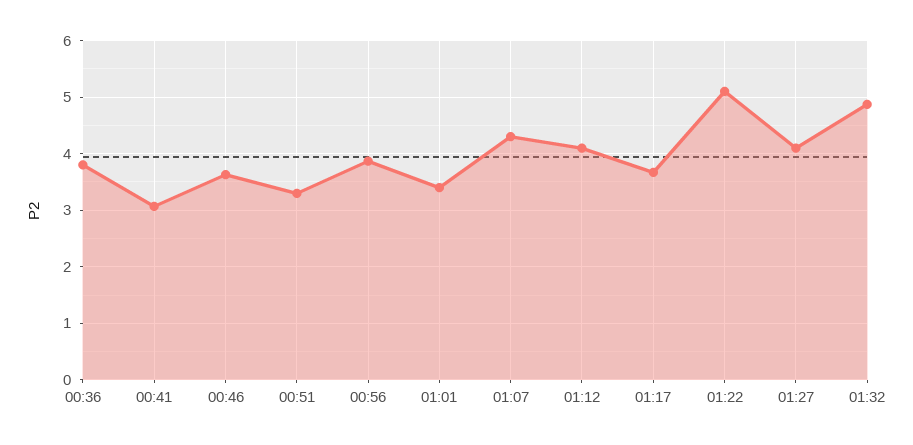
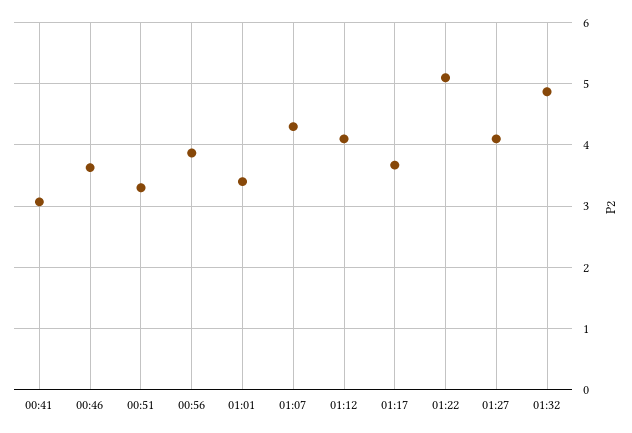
  {
-   "00:36": 3.8,
    "00:41": 3.1,
    "00:46": 3.6,
    "00:51": 3.3,
    "00:56": 3.9,
    "01:01": 3.4,
    "01:07": 4.3,
    "01:12": 4.1,
    "01:17": 3.7,
    "01:22": 5.1,
    "01:27": 4.1,
    "01:32": 4.9
  }

